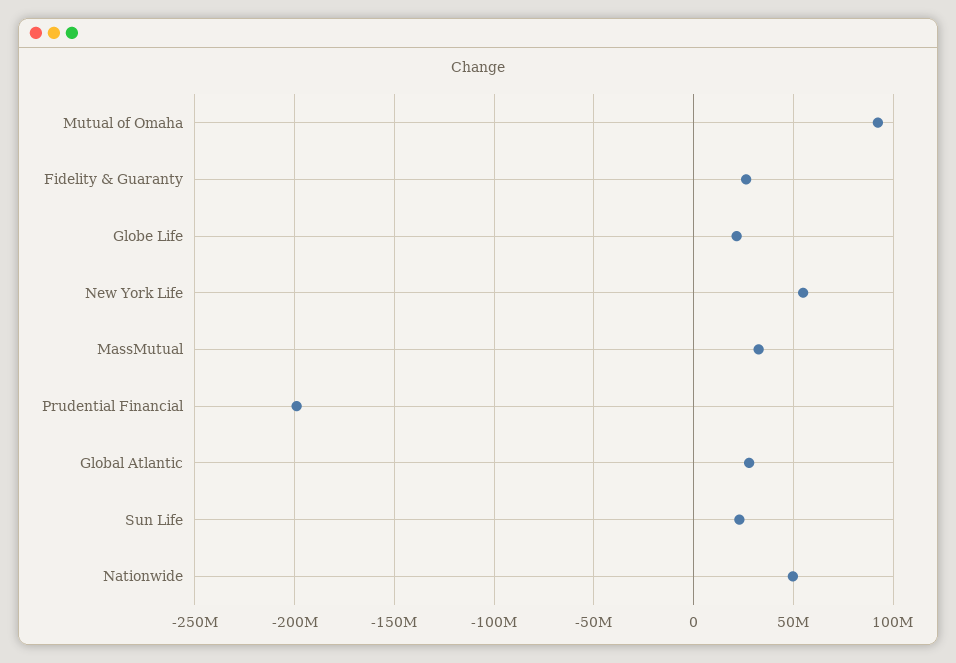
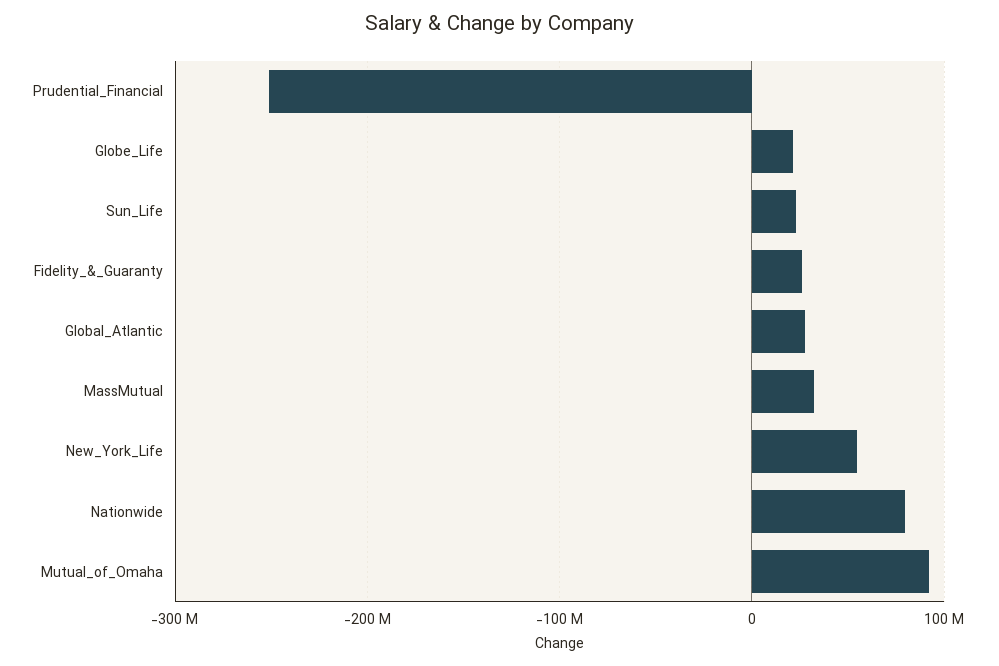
  {
    "Mutual of Omaha": 90000000,
    "Fidelity & Guaranty": 25000000,
    "Globe Life": 20000000,
    "New York Life": 55000000,
    "MassMutual": 35000000,
-   "Prudential Financial": -200000000,
+   "Prudential Financial": -250000000,
    "Global Atlantic": 30000000,
    "Sun Life": 25000000,
-   "Nationwide": 50000000
+   "Nationwide": 80000000
  }

